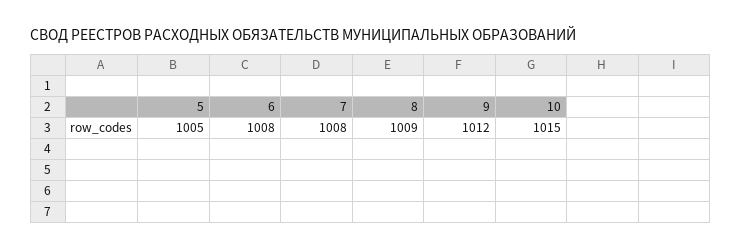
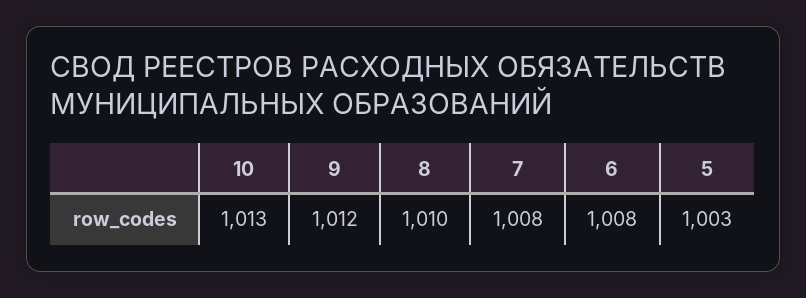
  {
-   "5": 1005,
+   "5": 1003,
    "6": 1008,
    "7": 1008,
-   "8": 1009,
+   "8": 1010,
    "9": 1012,
-   "10": 1015
+   "10": 1013
  }

